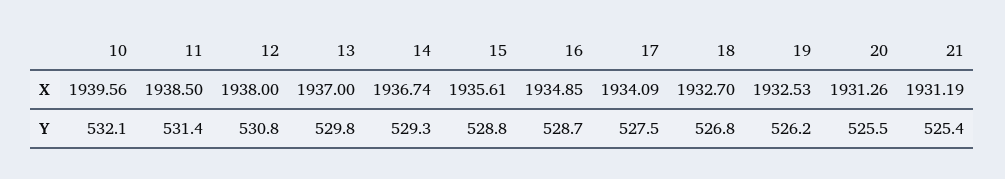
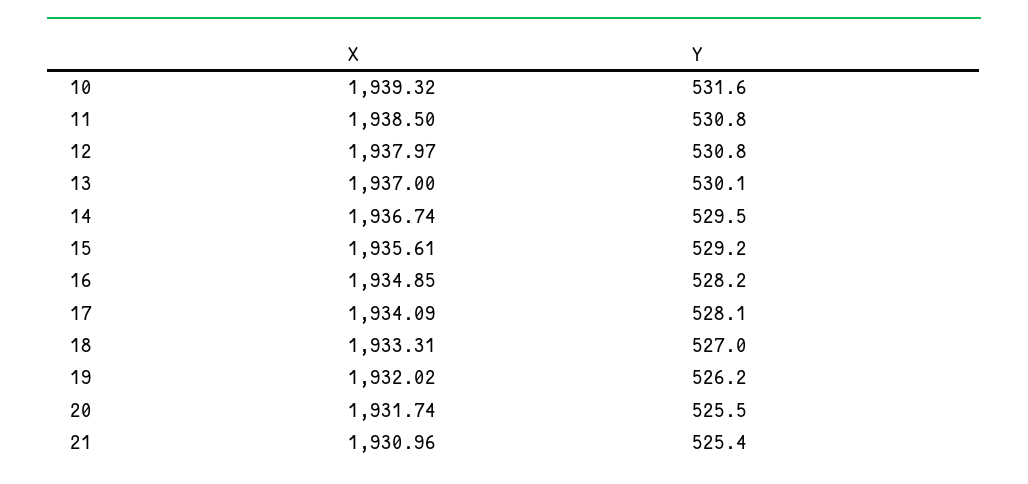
  {
    "10": {
-     "X": 1939.56,
+     "X": 1939.32,
-     "Y": 532.1
+     "Y": 531.6
    },
    "11": {
      "X": 1938.5,
-     "Y": 531.4
+     "Y": 530.8
    },
    "12": {
-     "X": 1938,
+     "X": 1937.97,
      "Y": 530.8
    },
    "13": {
      "X": 1937,
-     "Y": 529.8
+     "Y": 530.1
    },
    "14": {
      "X": 1936.74,
-     "Y": 529.3
+     "Y": 529.5
    },
    "15": {
      "X": 1935.61,
-     "Y": 528.8
+     "Y": 529.2
    },
    "16": {
      "X": 1934.85,
-     "Y": 528.7
+     "Y": 528.2
    },
    "17": {
      "X": 1934.09,
-     "Y": 527.5
+     "Y": 528.1
    },
    "18": {
-     "X": 1932.7,
+     "X": 1933.31,
-     "Y": 526.8
+     "Y": 527
    },
    "19": {
-     "X": 1932.53,
+     "X": 1932.02,
      "Y": 526.2
    },
    "20": {
-     "X": 1931.26,
+     "X": 1931.74,
      "Y": 525.5
    },
    "21": {
-     "X": 1931.19,
+     "X": 1930.96,
      "Y": 525.4
    }
  }

